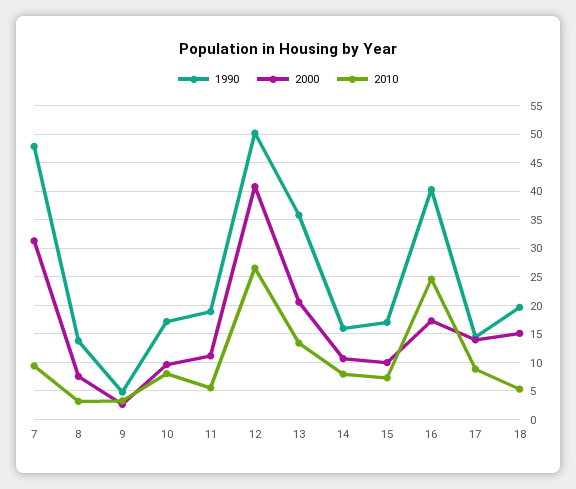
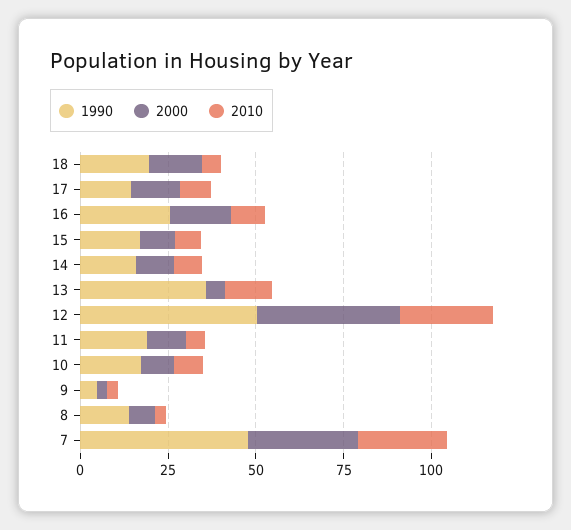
  {
    "1990": {
      "7": 47.5,
      "8": 15,
      "9": 5,
      "10": 17.5,
      "11": 20,
      "12": 50,
      "13": 35,
      "14": 15,
      "15": 17.5,
-     "16": 40,
+     "16": 25,
      "17": 15,
      "18": 20
    },
    "2000": {
      "7": 32.5,
      "8": 7.5,
      "9": 2.5,
      "10": 10,
      "11": 10,
      "12": 40,
-     "13": 20,
+     "13": 5,
      "14": 10,
      "15": 10,
      "16": 17.5,
      "17": 15,
      "18": 15
    },
    "2010": {
-     "7": 10,
+     "7": 25,
      "8": 2.5,
      "9": 2.5,
      "10": 7.5,
      "11": 5,
      "12": 27.5,
      "13": 12.5,
      "14": 7.5,
      "15": 7.5,
-     "16": 25,
+     "16": 10,
      "17": 10,
      "18": 5
    }
  }

